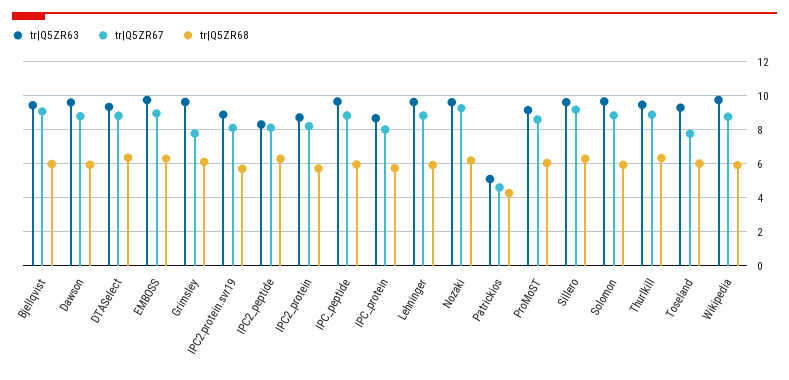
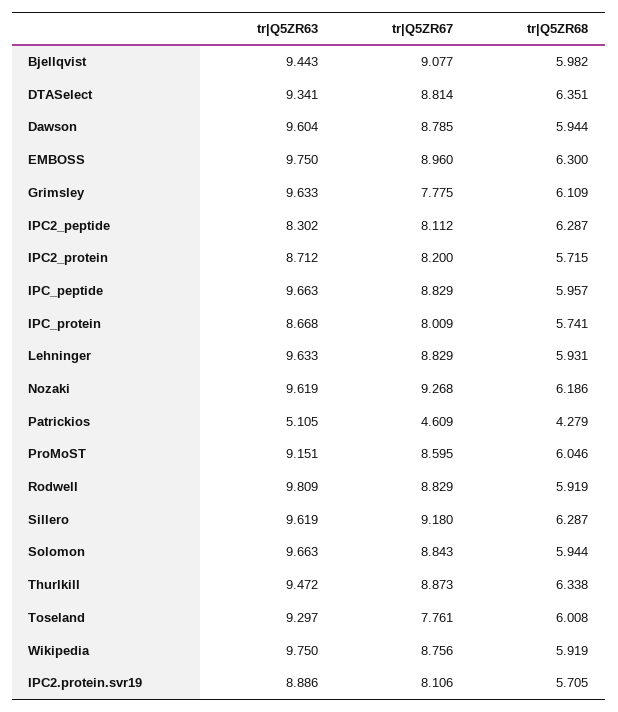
  {
    "tr|Q5ZR63": {
      "Bjellqvist": 9.443,
      "Dawson": 9.604,
      "DTASelect": 9.341,
      "EMBOSS": 9.75,
      "Grimsley": 9.633,
      "IPC2.protein.svr19": 8.886,
      "IPC2_peptide": 8.302,
      "IPC2_protein": 8.712,
      "IPC_peptide": 9.663,
      "IPC_protein": 8.668,
      "Lehninger": 9.633,
      "Nozaki": 9.619,
      "Patrickios": 5.105,
      "ProMoST": 9.151,
      "Sillero": 9.619,
      "Solomon": 9.663,
      "Thurlkill": 9.472,
      "Toseland": 9.297,
-     "Wikipedia": 9.75
+     "Wikipedia": 9.75,
+     "Rodwell": 9.809
    },
    "tr|Q5ZR67": {
      "Bjellqvist": 9.077,
      "Dawson": 8.785,
      "DTASelect": 8.814,
      "EMBOSS": 8.96,
      "Grimsley": 7.775,
      "IPC2.protein.svr19": 8.106,
      "IPC2_peptide": 8.112,
      "IPC2_protein": 8.2,
      "IPC_peptide": 8.829,
      "IPC_protein": 8.009,
      "Lehninger": 8.829,
      "Nozaki": 9.268,
      "Patrickios": 4.609,
      "ProMoST": 8.595,
      "Sillero": 9.18,
      "Solomon": 8.843,
      "Thurlkill": 8.873,
      "Toseland": 7.761,
-     "Wikipedia": 8.756
+     "Wikipedia": 8.756,
+     "Rodwell": 8.829
    },
    "tr|Q5ZR68": {
      "Bjellqvist": 5.982,
      "Dawson": 5.944,
      "DTASelect": 6.351,
      "EMBOSS": 6.3,
      "Grimsley": 6.109,
      "IPC2.protein.svr19": 5.705,
      "IPC2_peptide": 6.287,
      "IPC2_protein": 5.715,
      "IPC_peptide": 5.957,
      "IPC_protein": 5.741,
      "Lehninger": 5.931,
      "Nozaki": 6.186,
      "Patrickios": 4.279,
      "ProMoST": 6.046,
      "Sillero": 6.287,
      "Solomon": 5.944,
      "Thurlkill": 6.338,
      "Toseland": 6.008,
-     "Wikipedia": 5.919
+     "Wikipedia": 5.919,
+     "Rodwell": 5.919
    }
  }

